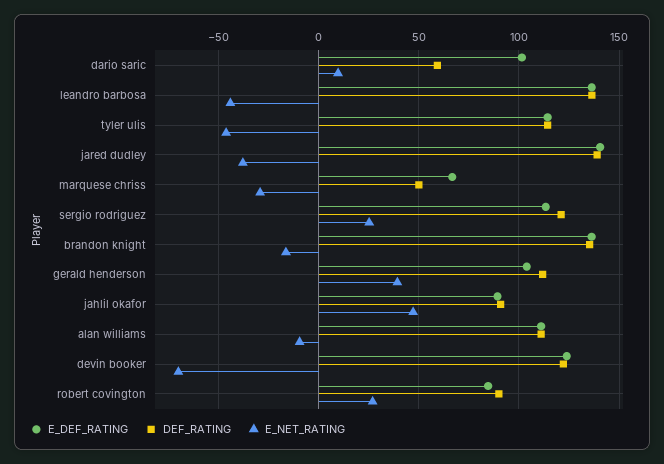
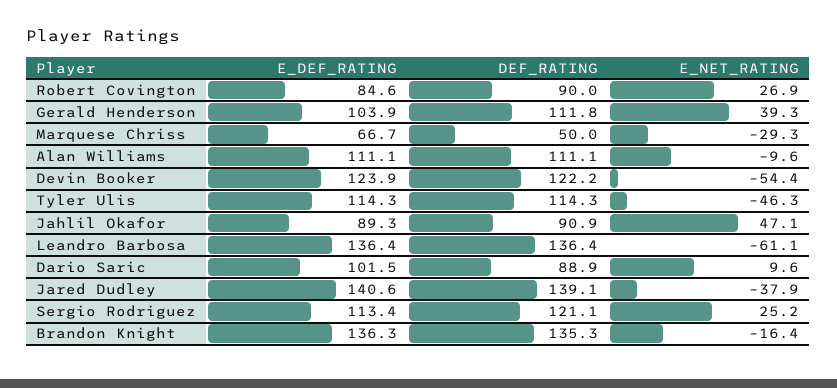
  {
    "E_DEF_RATING": {
      "dario saric": 101.5,
      "leandro barbosa": 136.4,
      "tyler ulis": 114.3,
      "jared dudley": 140.6,
      "marquese chriss": 66.7,
      "sergio rodriguez": 113.4,
      "brandon knight": 136.3,
      "gerald henderson": 103.9,
      "jahlil okafor": 89.3,
      "alan williams": 111.1,
      "devin booker": 123.9,
      "robert covington": 84.6
    },
    "DEF_RATING": {
-     "dario saric": 60,
+     "dario saric": 88.9,
      "leandro barbosa": 136.4,
      "tyler ulis": 114.3,
      "jared dudley": 139.1,
      "marquese chriss": 50,
      "sergio rodriguez": 121.1,
      "brandon knight": 135.3,
      "gerald henderson": 111.8,
      "jahlil okafor": 90.9,
      "alan williams": 111.1,
      "devin booker": 122.2,
      "robert covington": 90
    },
    "E_NET_RATING": {
      "dario saric": 9.6,
-     "leandro barbosa": -45,
+     "leandro barbosa": -61.1,
      "tyler ulis": -46.3,
      "jared dudley": -37.9,
      "marquese chriss": -29.3,
      "sergio rodriguez": 25.2,
      "brandon knight": -16.4,
      "gerald henderson": 39.3,
      "jahlil okafor": 47.1,
      "alan williams": -9.6,
-     "devin booker": -70,
+     "devin booker": -54.4,
      "robert covington": 26.9
    }
  }

